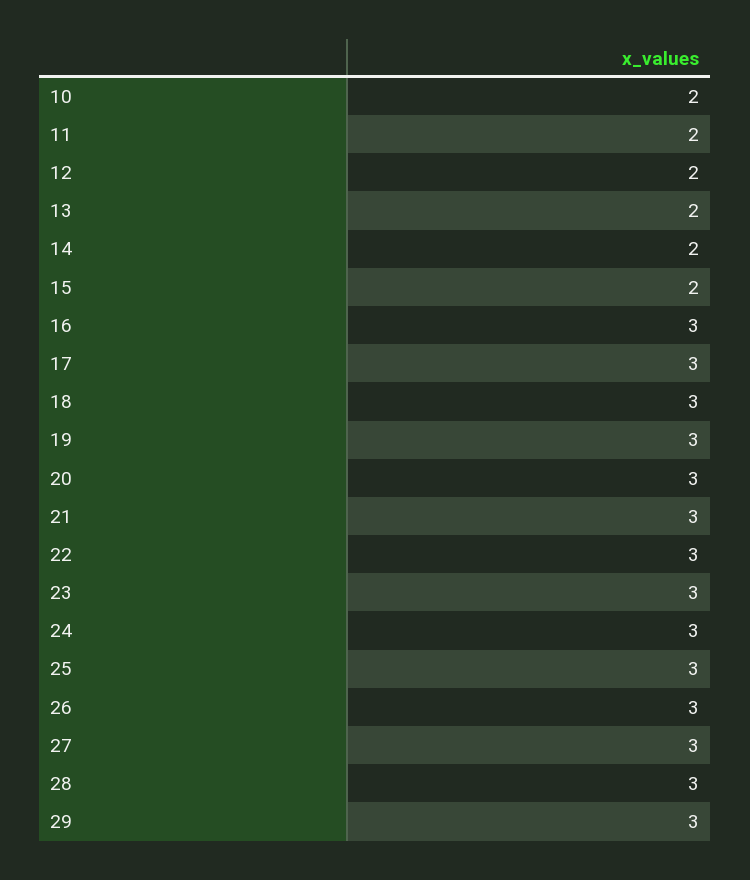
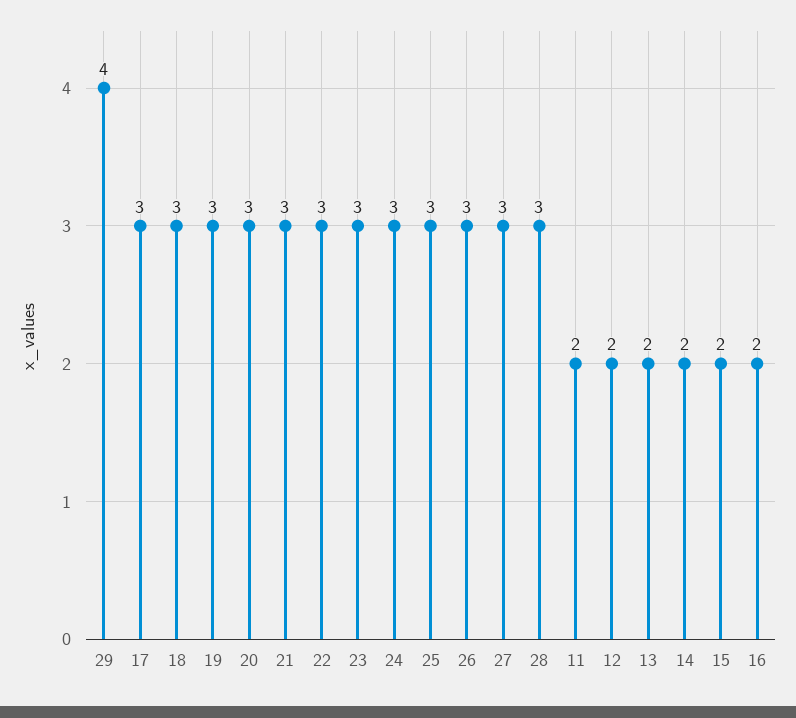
  {
-   "10": 2,
    "11": 2,
    "12": 2,
    "13": 2,
    "14": 2,
    "15": 2,
-   "16": 3,
+   "16": 2,
    "17": 3,
    "18": 3,
    "19": 3,
    "20": 3,
    "21": 3,
    "22": 3,
    "23": 3,
    "24": 3,
    "25": 3,
    "26": 3,
    "27": 3,
    "28": 3,
-   "29": 3
+   "29": 4
  }

